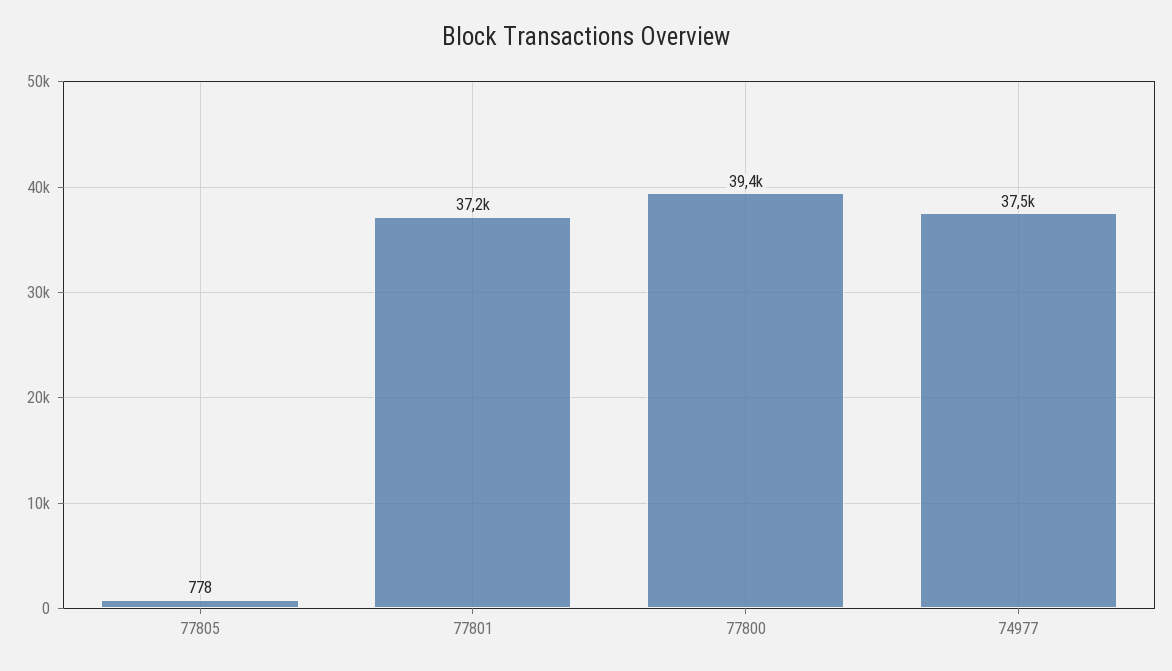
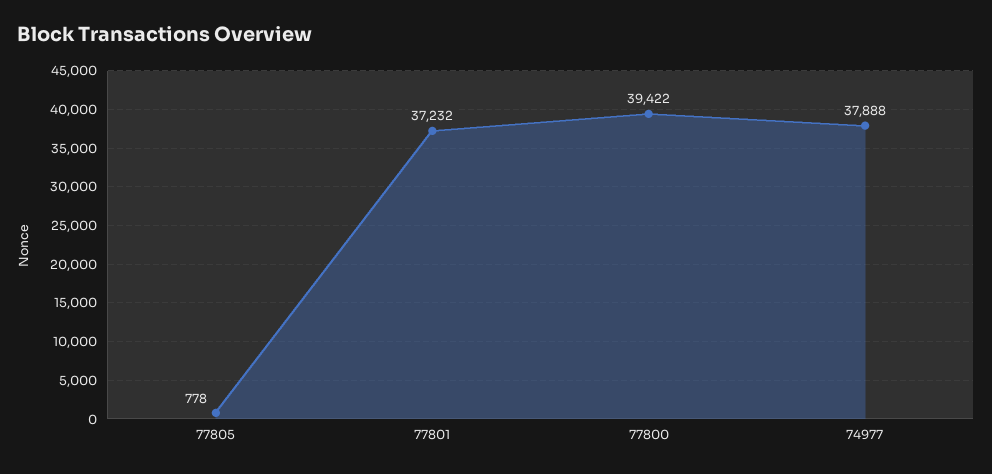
  {
    "77805": 778,
    "77801": 37232,
    "77800": 39422,
-   "74977": 37500
+   "74977": 37888
  }

